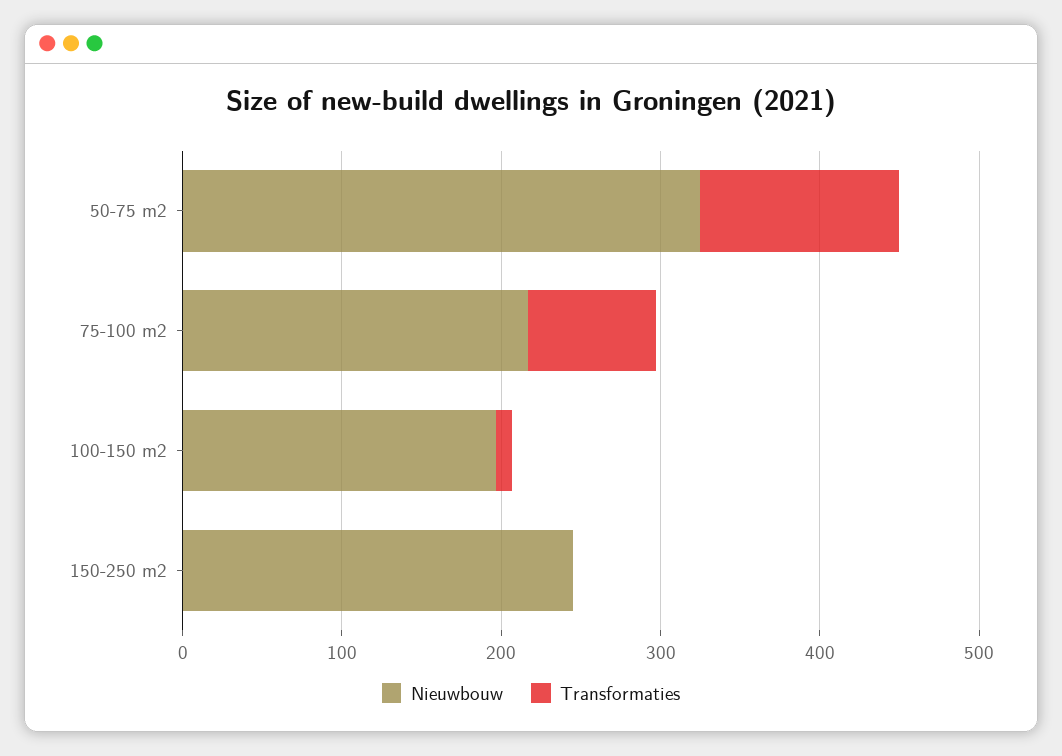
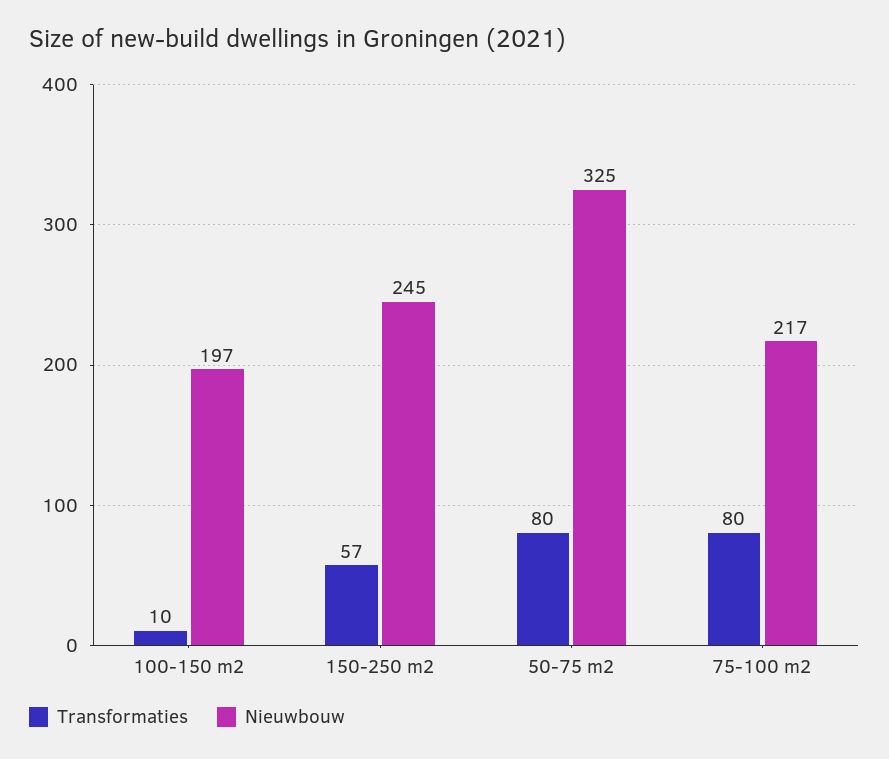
  {
    "Nieuwbouw": {
      "50-75 m2": 325,
      "75-100 m2": 217,
      "100-150 m2": 197,
      "150-250 m2": 245
    },
    "Transformaties": {
-     "50-75 m2": 120,
+     "50-75 m2": 80,
      "75-100 m2": 80,
      "100-150 m2": 10,
-     "150-250 m2": 0
+     "150-250 m2": 57
    }
  }

